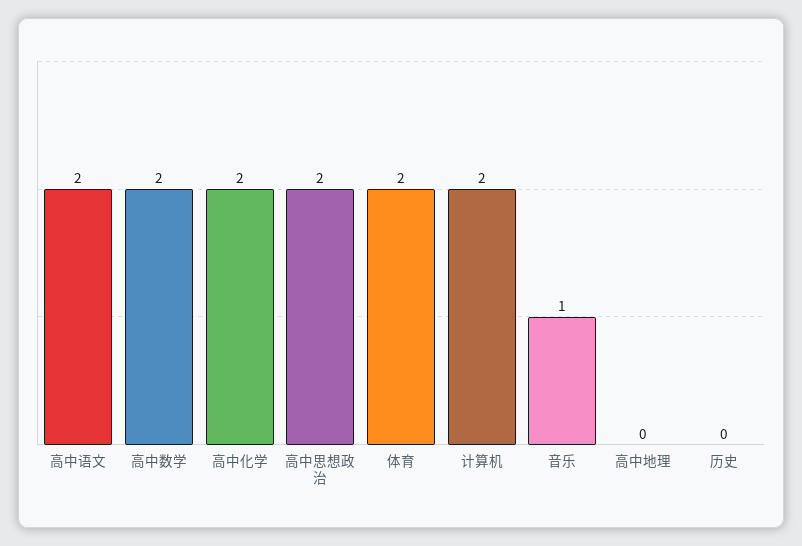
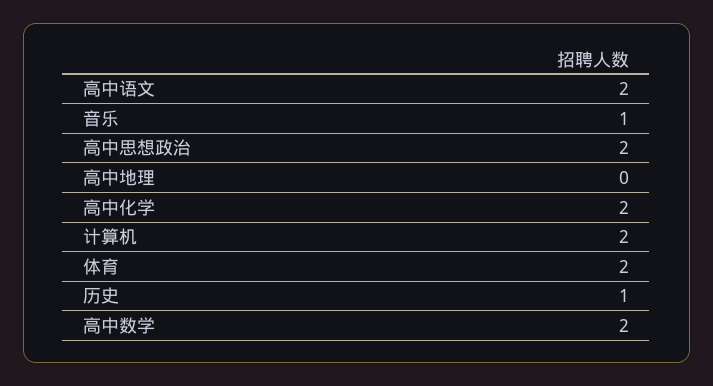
  {
    "高中语文": 2,
    "高中数学": 2,
    "高中化学": 2,
    "高中思想政治": 2,
    "体育": 2,
    "计算机": 2,
    "音乐": 1,
    "高中地理": 0,
-   "历史": 0
+   "历史": 1
  }

